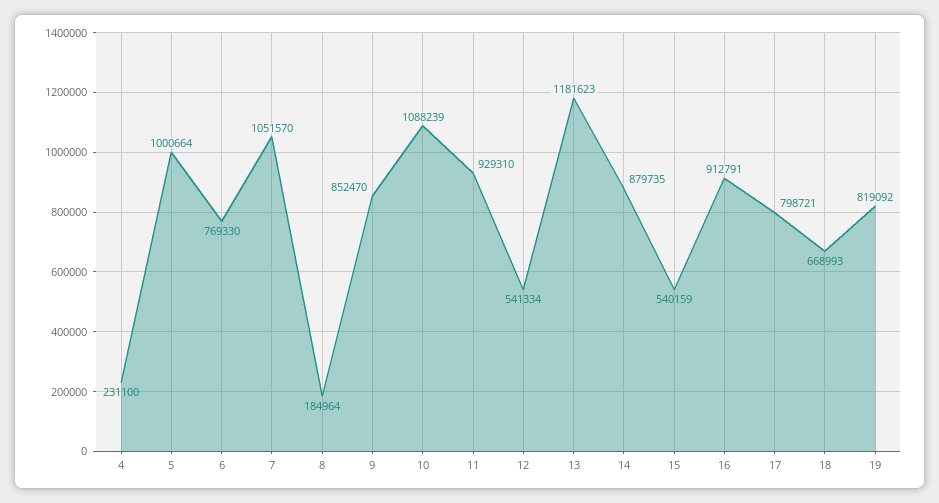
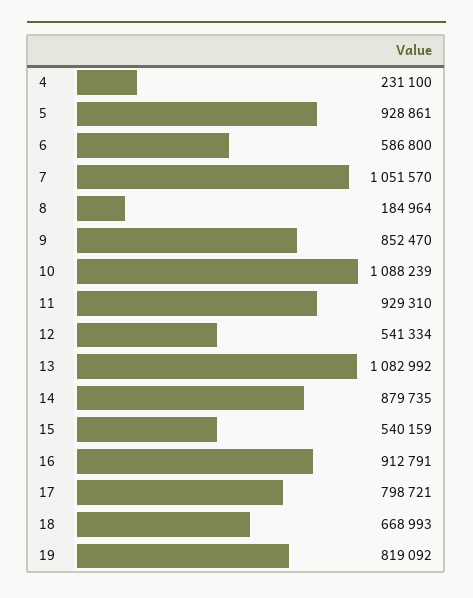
  {
    "4": 231100,
-   "5": 1000664,
+   "5": 928861,
-   "6": 769330,
+   "6": 586800,
    "7": 1051570,
    "8": 184964,
    "9": 852470,
    "10": 1088239,
    "11": 929310,
    "12": 541334,
-   "13": 1181623,
+   "13": 1082992,
    "14": 879735,
    "15": 540159,
    "16": 912791,
    "17": 798721,
    "18": 668993,
    "19": 819092
  }

